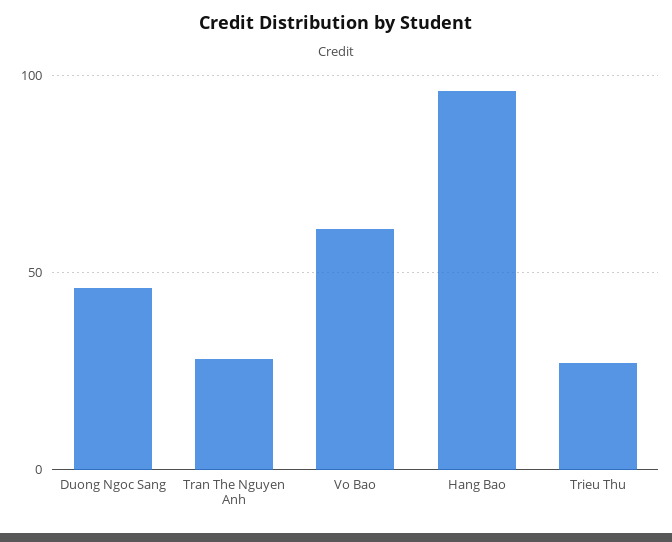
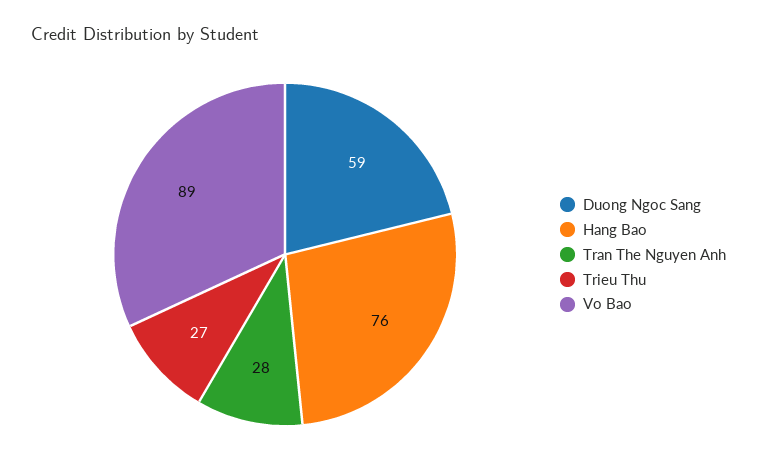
  {
-   "Duong Ngoc Sang": 45,
+   "Duong Ngoc Sang": 59,
    "Tran The Nguyen Anh": 28,
-   "Vo Bao": 60,
+   "Vo Bao": 89,
-   "Hang Bao": 95,
+   "Hang Bao": 76,
    "Trieu Thu": 27
  }

